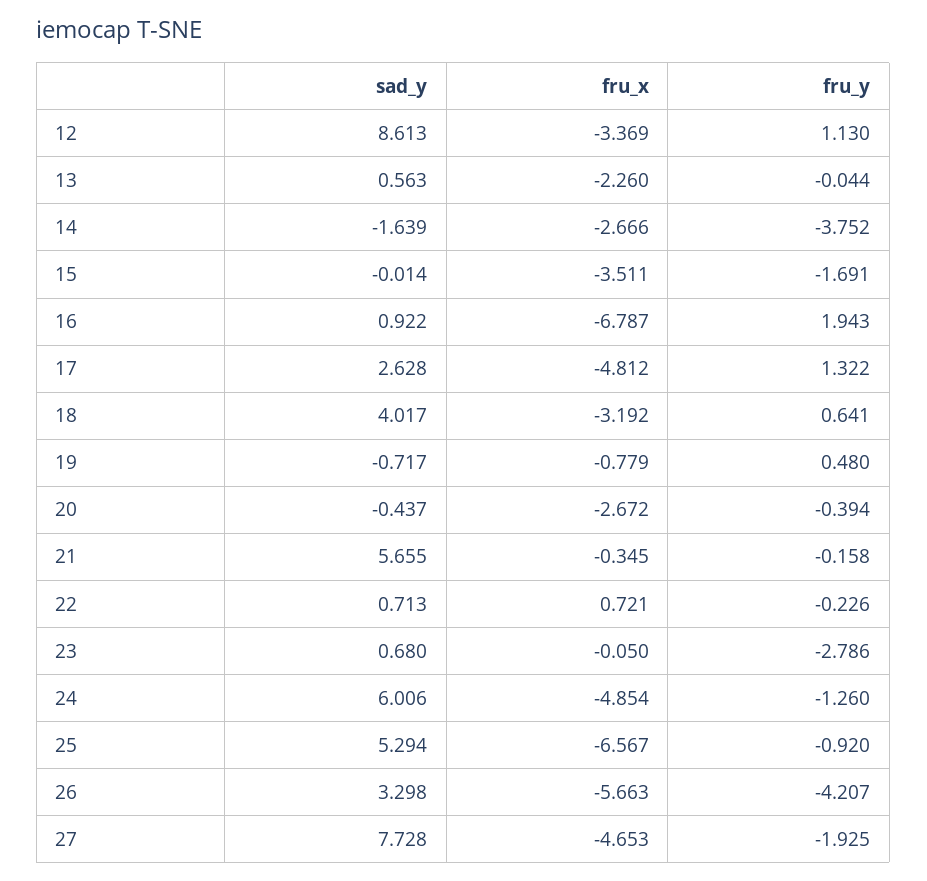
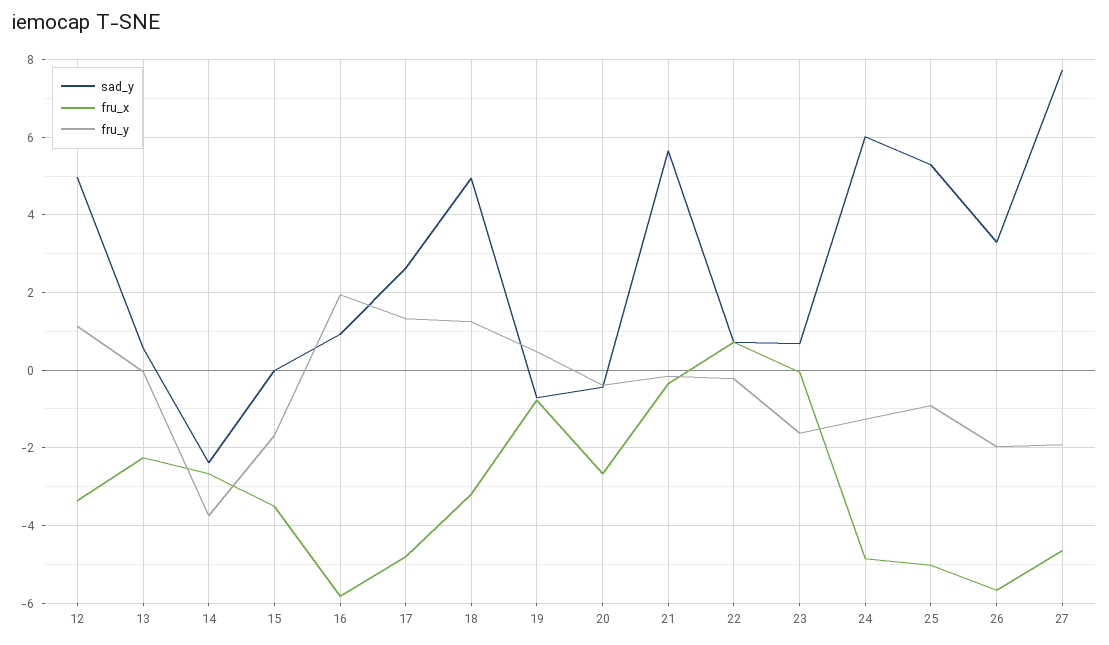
  {
    "sad_y": {
-     "12": 8.613,
+     "12": 5,
      "13": 0.563,
-     "14": -1.639,
+     "14": -2.4,
      "15": -0.014,
      "16": 0.922,
      "17": 2.628,
-     "18": 4.017,
+     "18": 5,
      "19": -0.717,
      "20": -0.437,
      "21": 5.655,
      "22": 0.713,
      "23": 0.68,
      "24": 6.006,
      "25": 5.294,
      "26": 3.298,
      "27": 7.728
    },
    "fru_x": {
      "12": -3.369,
      "13": -2.26,
      "14": -2.666,
      "15": -3.511,
-     "16": -6.787,
+     "16": -5.8,
      "17": -4.812,
      "18": -3.192,
      "19": -0.779,
      "20": -2.672,
      "21": -0.345,
      "22": 0.721,
      "23": -0.05,
      "24": -4.854,
-     "25": -6.567,
+     "25": -5,
      "26": -5.663,
      "27": -4.653
    },
    "fru_y": {
      "12": 1.13,
      "13": -0.044,
      "14": -3.752,
      "15": -1.691,
      "16": 1.943,
      "17": 1.322,
-     "18": 0.641,
+     "18": 1.2,
      "19": 0.48,
      "20": -0.394,
      "21": -0.158,
      "22": -0.226,
-     "23": -2.786,
+     "23": -1.6,
      "24": -1.26,
      "25": -0.92,
-     "26": -4.207,
+     "26": -2,
      "27": -1.925
    }
  }

